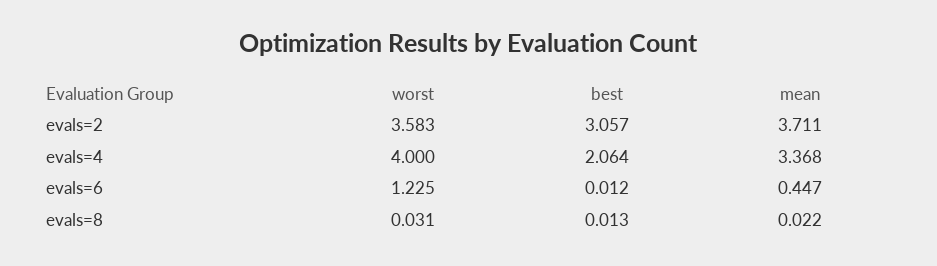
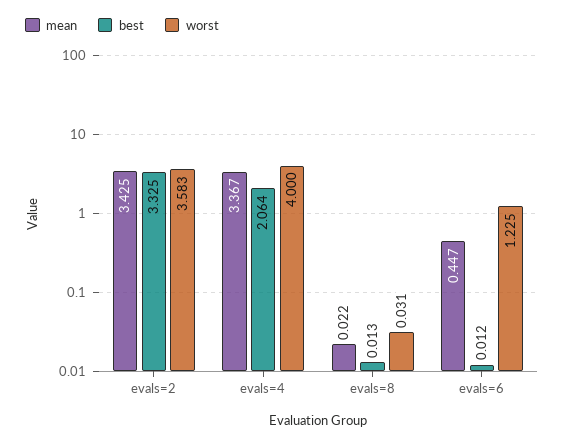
  {
    "worst": {
      "evals=2": 3.583,
      "evals=4": 4,
      "evals=6": 1.225,
      "evals=8": 0.031
    },
    "best": {
-     "evals=2": 3.057,
+     "evals=2": 3.325,
      "evals=4": 2.064,
      "evals=6": 0.012,
      "evals=8": 0.013
    },
    "mean": {
-     "evals=2": 3.711,
+     "evals=2": 3.425,
-     "evals=4": 3.368,
+     "evals=4": 3.367,
      "evals=6": 0.447,
      "evals=8": 0.022
    }
  }

